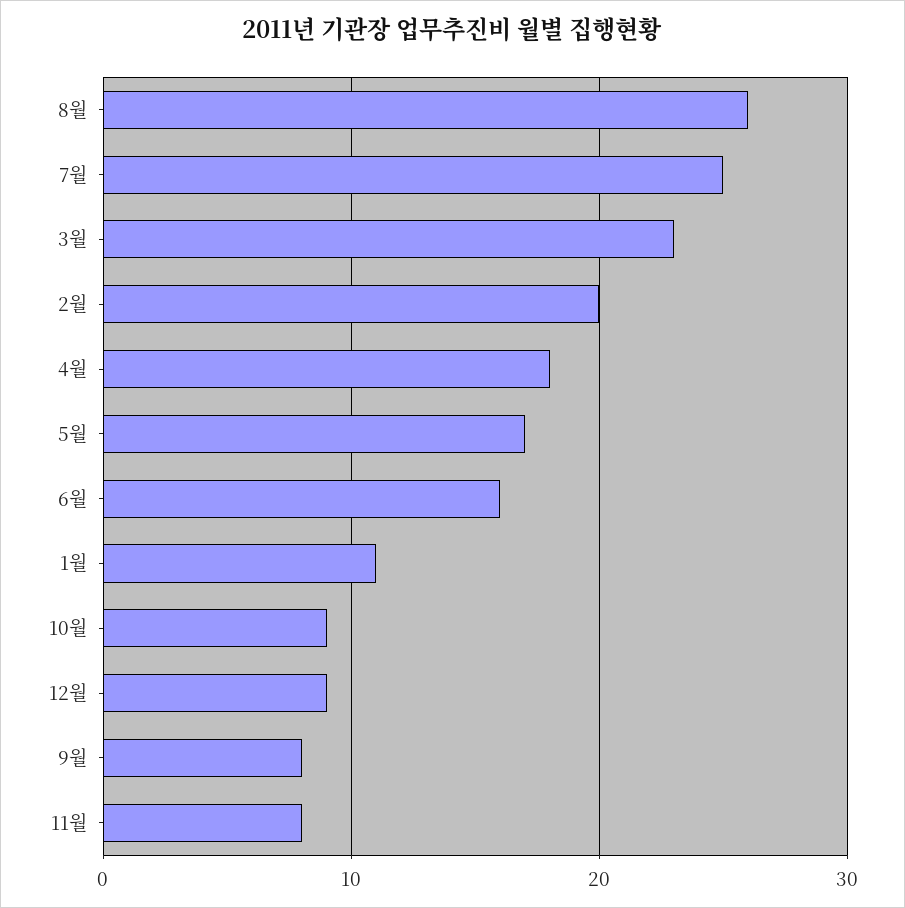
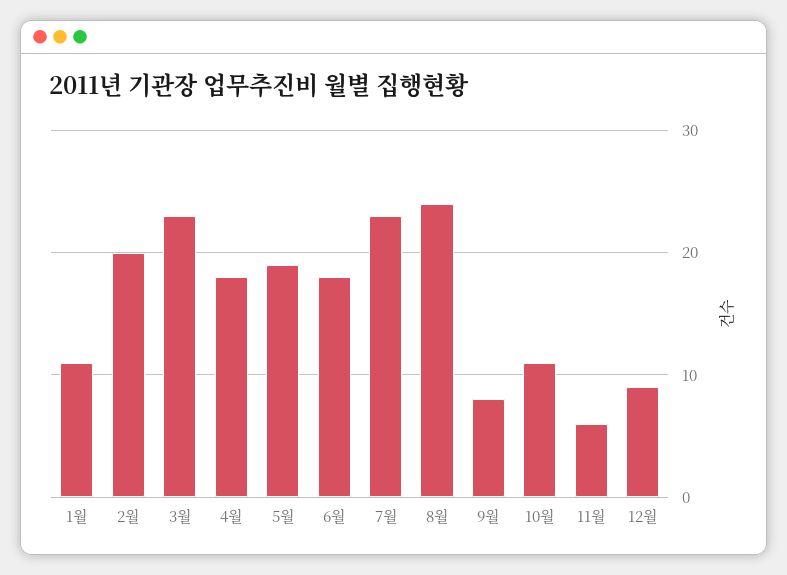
  {
-   "8월": 26,
+   "8월": 24,
-   "7월": 25,
+   "7월": 23,
    "3월": 23,
    "2월": 20,
    "4월": 18,
-   "5월": 17,
+   "5월": 19,
-   "6월": 16,
+   "6월": 18,
    "1월": 11,
-   "10월": 9,
+   "10월": 11,
    "12월": 9,
    "9월": 8,
-   "11월": 8
+   "11월": 6
  }

